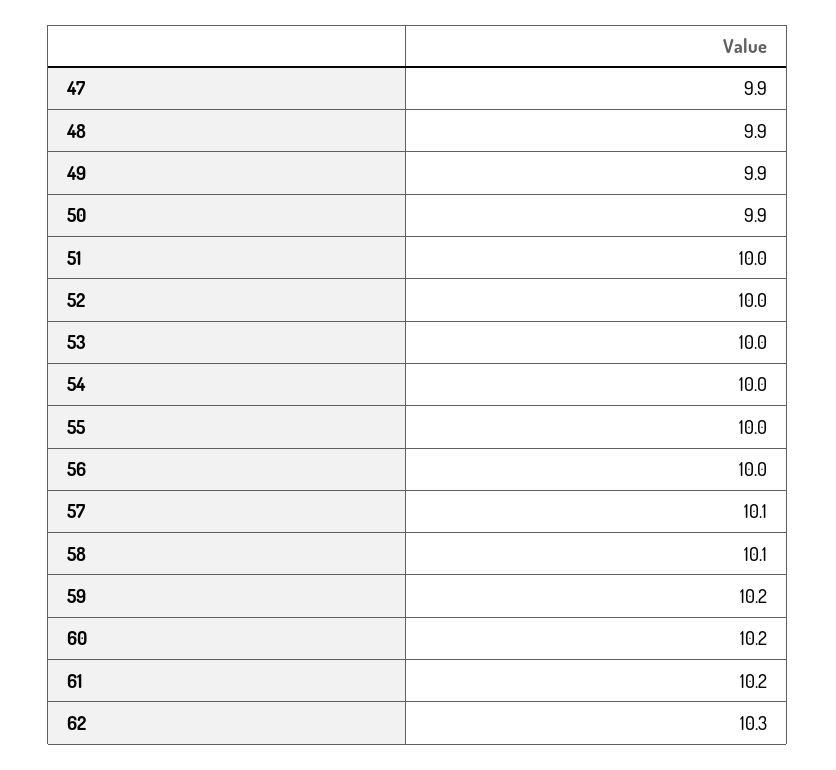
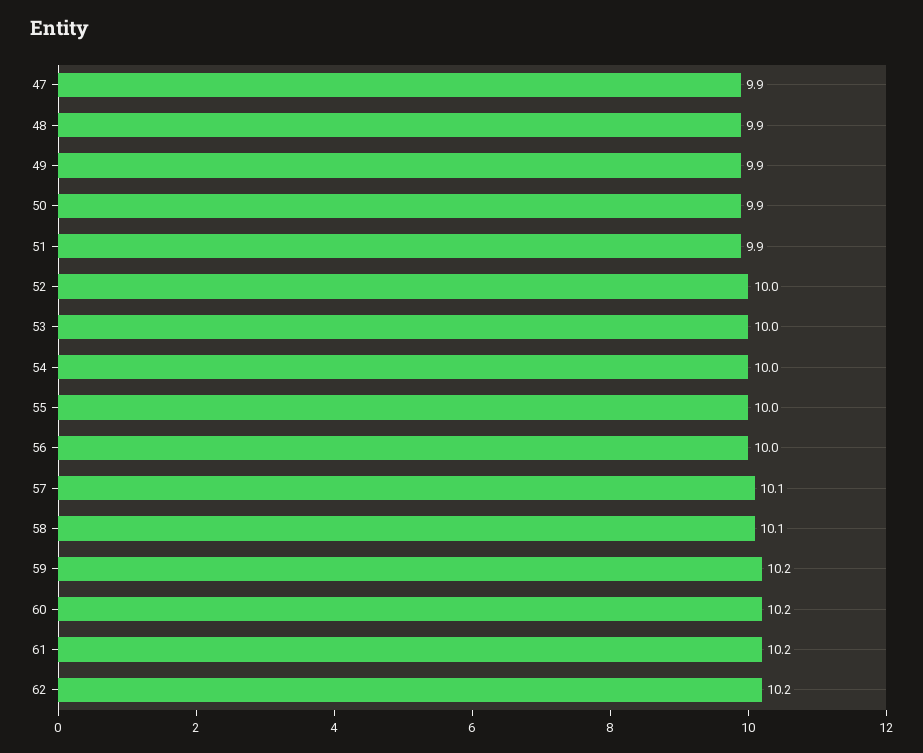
  {
    "47": 9.9,
    "48": 9.9,
    "49": 9.9,
    "50": 9.9,
-   "51": 10,
+   "51": 9.9,
    "52": 10,
    "53": 10,
    "54": 10,
    "55": 10,
    "56": 10,
    "57": 10.1,
    "58": 10.1,
    "59": 10.2,
    "60": 10.2,
    "61": 10.2,
-   "62": 10.3
+   "62": 10.2
  }

